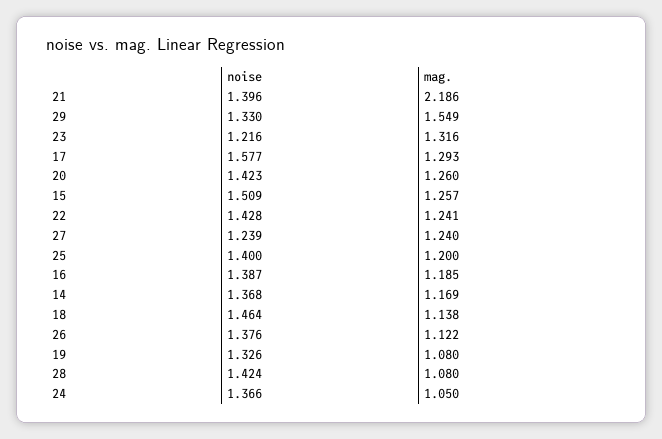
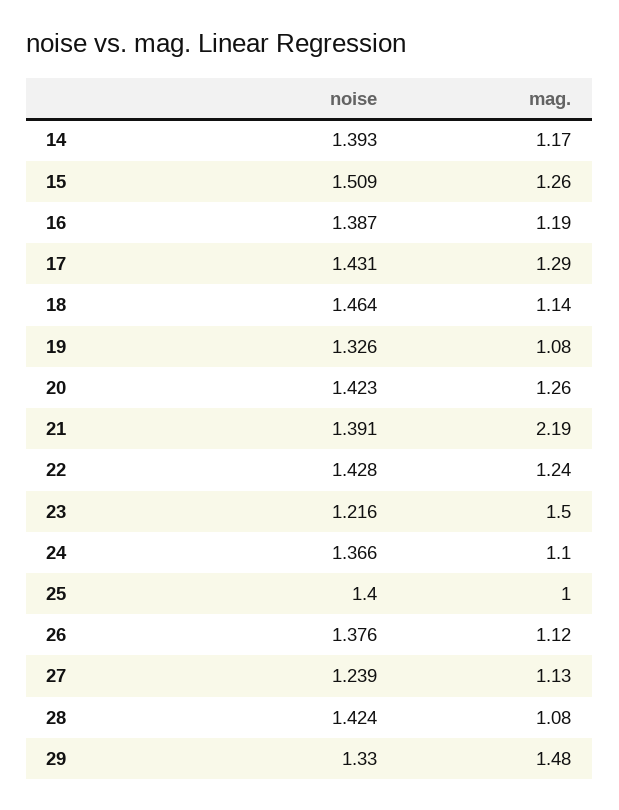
  {
    "noise": {
-     "21": 1.396,
+     "21": 1.391,
      "29": 1.33,
      "23": 1.216,
-     "17": 1.577,
+     "17": 1.431,
      "20": 1.423,
      "15": 1.509,
      "22": 1.428,
      "27": 1.239,
      "25": 1.4,
      "16": 1.387,
-     "14": 1.368,
+     "14": 1.393,
      "18": 1.464,
      "26": 1.376,
      "19": 1.326,
      "28": 1.424,
      "24": 1.366
    },
    "mag.": {
      "21": 2.186,
-     "29": 1.549,
+     "29": 1.48,
-     "23": 1.316,
+     "23": 1.5,
      "17": 1.293,
      "20": 1.26,
      "15": 1.257,
      "22": 1.241,
-     "27": 1.24,
+     "27": 1.13,
-     "25": 1.2,
+     "25": 1,
      "16": 1.185,
      "14": 1.169,
      "18": 1.138,
      "26": 1.122,
      "19": 1.08,
      "28": 1.08,
-     "24": 1.05
+     "24": 1.1
    }
  }

